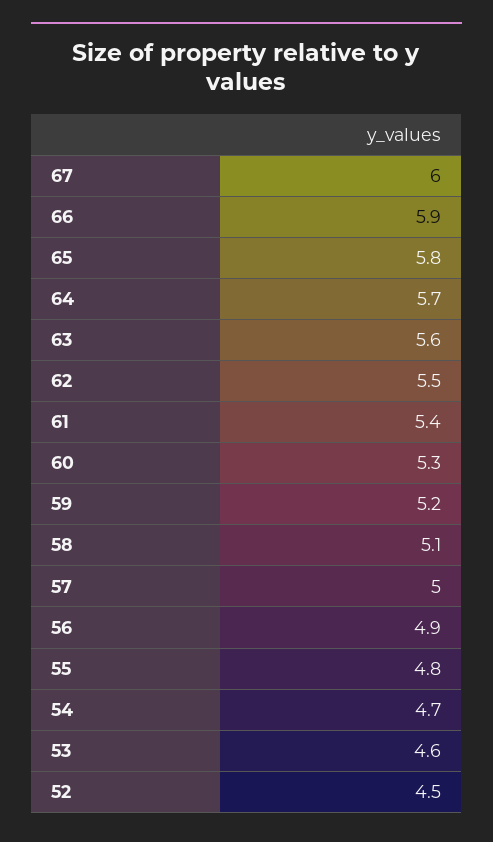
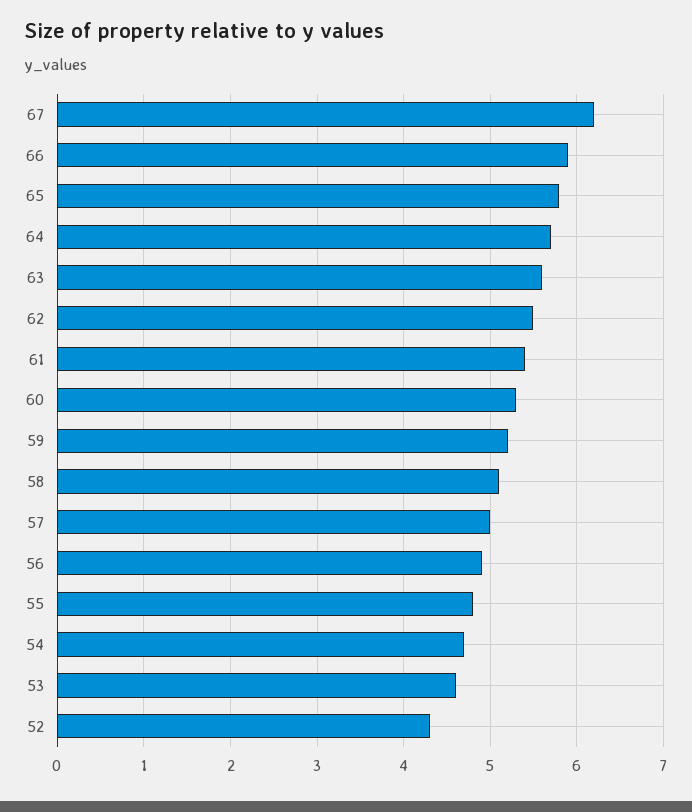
  {
-   "67": 6,
+   "67": 6.2,
    "66": 5.9,
    "65": 5.8,
    "64": 5.7,
    "63": 5.6,
    "62": 5.5,
    "61": 5.4,
    "60": 5.3,
    "59": 5.2,
    "58": 5.1,
    "57": 5,
    "56": 4.9,
    "55": 4.8,
    "54": 4.7,
    "53": 4.6,
-   "52": 4.5
+   "52": 4.3
  }

